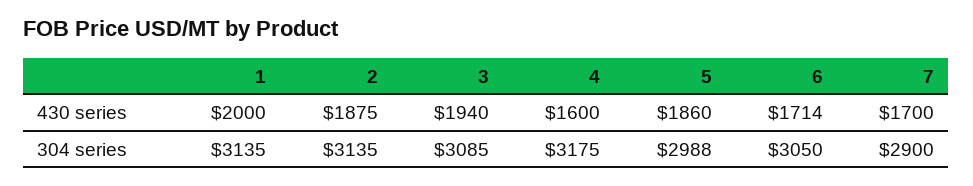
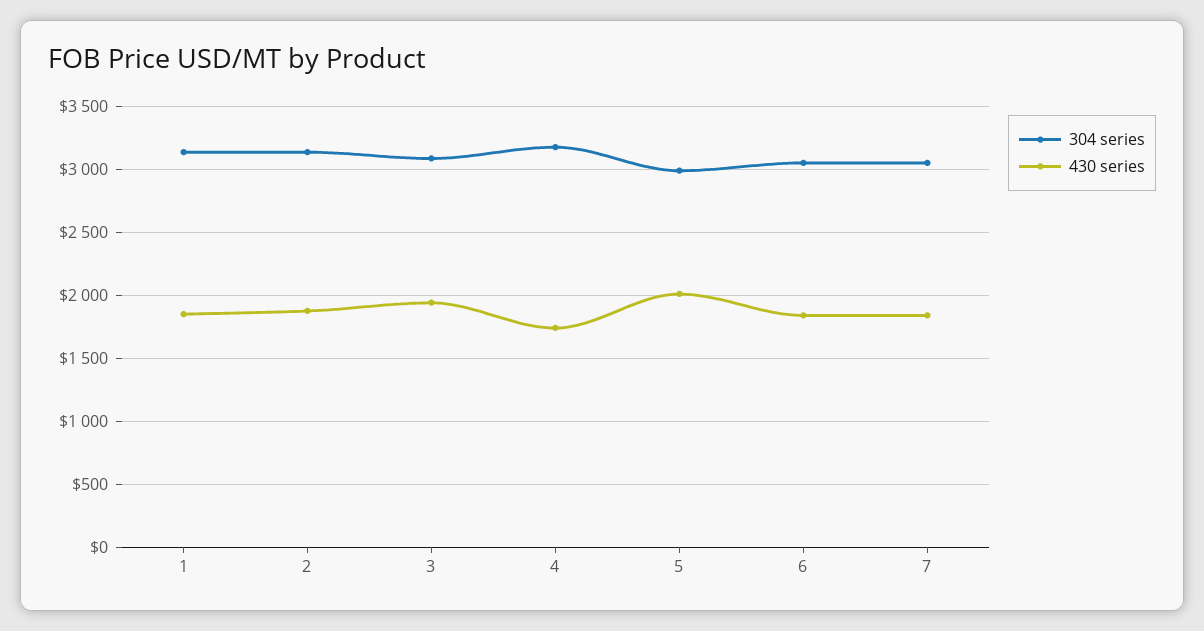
  {
    "430 series": {
-     "1": 2000,
+     "1": 1850,
      "2": 1875,
      "3": 1940,
-     "4": 1600,
+     "4": 1750,
-     "5": 1860,
+     "5": 2000,
-     "6": 1714,
+     "6": 1850,
-     "7": 1700
+     "7": 1850
    },
    "304 series": {
      "1": 3135,
      "2": 3135,
      "3": 3085,
      "4": 3175,
      "5": 2988,
      "6": 3050,
-     "7": 2900
+     "7": 3050
    }
  }

